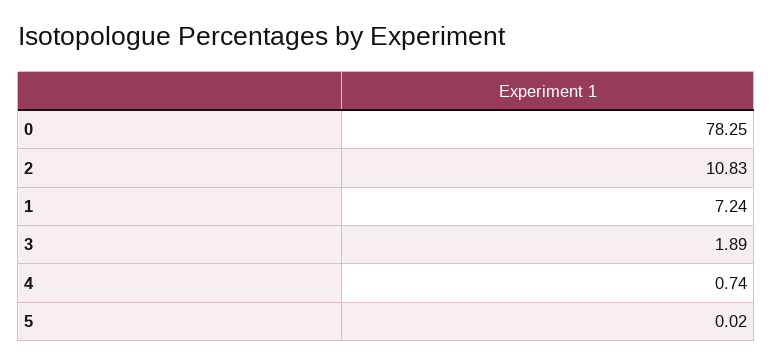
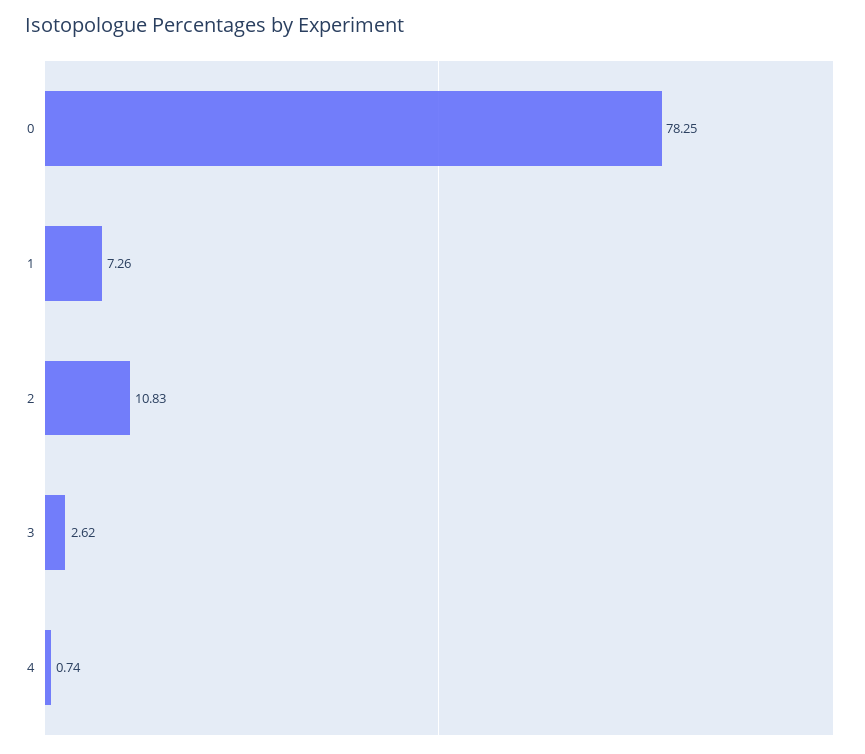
  {
    "0": 78.25,
    "2": 10.83,
-   "1": 7.24,
+   "1": 7.26,
-   "3": 1.89,
+   "3": 2.62,
-   "4": 0.74,
+   "4": 0.74
-   "5": 0.02
  }

